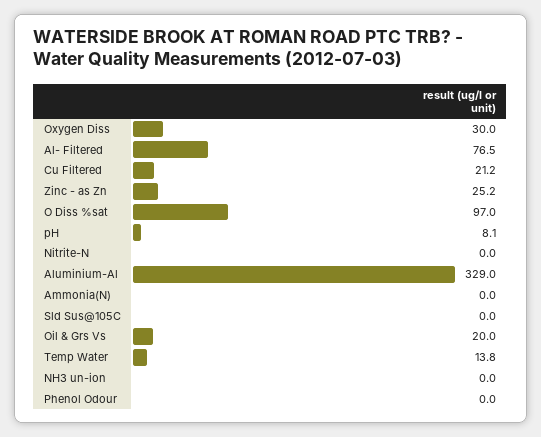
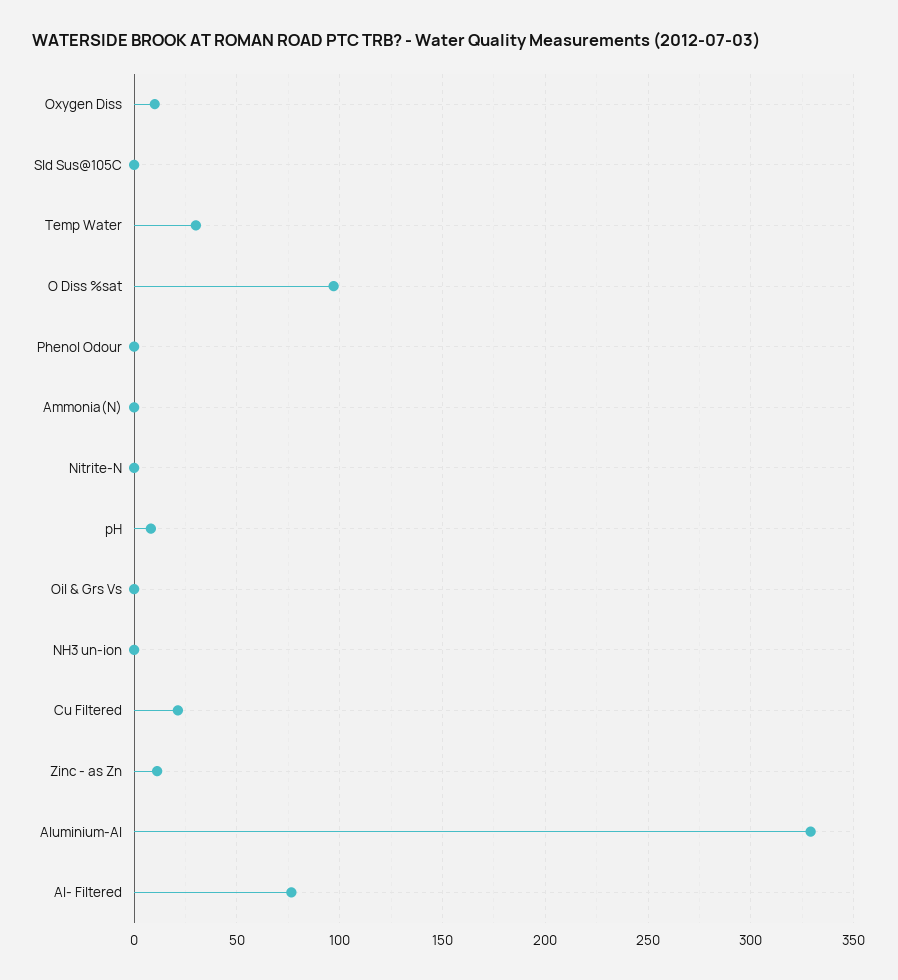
  {
-   "Oxygen Diss": 30,
+   "Oxygen Diss": 10,
    "Al- Filtered": 76.5,
    "Cu Filtered": 21.2,
-   "Zinc - as Zn": 25.2,
+   "Zinc - as Zn": 10,
    "O Diss %sat": 97,
    "pH": 8.1,
    "Nitrite-N": 0,
    "Aluminium-Al": 329,
    "Ammonia(N)": 0,
    "Sld Sus@105C": 0,
-   "Oil & Grs Vs": 20,
+   "Oil & Grs Vs": 0,
-   "Temp Water": 13.8,
+   "Temp Water": 30,
    "NH3 un-ion": 0,
    "Phenol Odour": 0
  }

